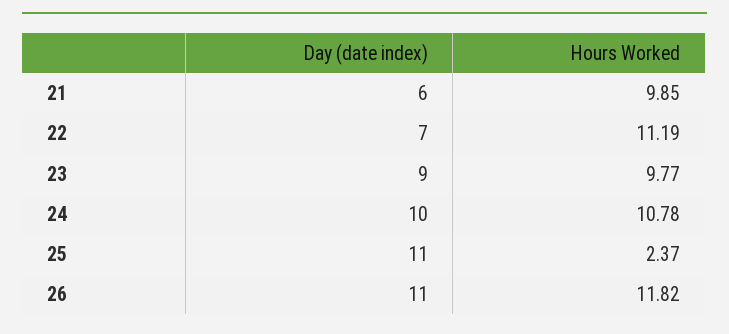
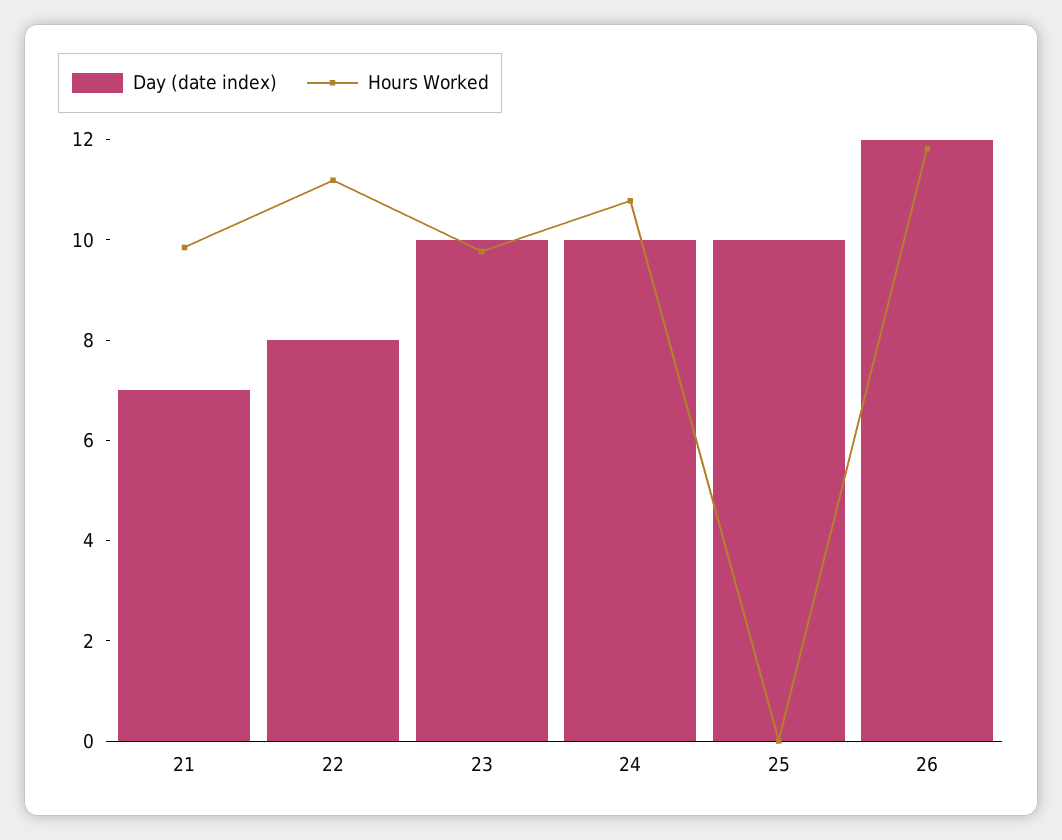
  {
    "Day (date index)": {
-     "21": 6,
+     "21": 7,
-     "22": 7,
+     "22": 8,
-     "23": 9,
+     "23": 10,
      "24": 10,
-     "25": 11,
+     "25": 10,
-     "26": 11
+     "26": 12
    },
    "Hours Worked": {
      "21": 9.85,
      "22": 11.19,
      "23": 9.77,
      "24": 10.78,
-     "25": 2.37,
+     "25": 0,
      "26": 11.82
    }
  }

